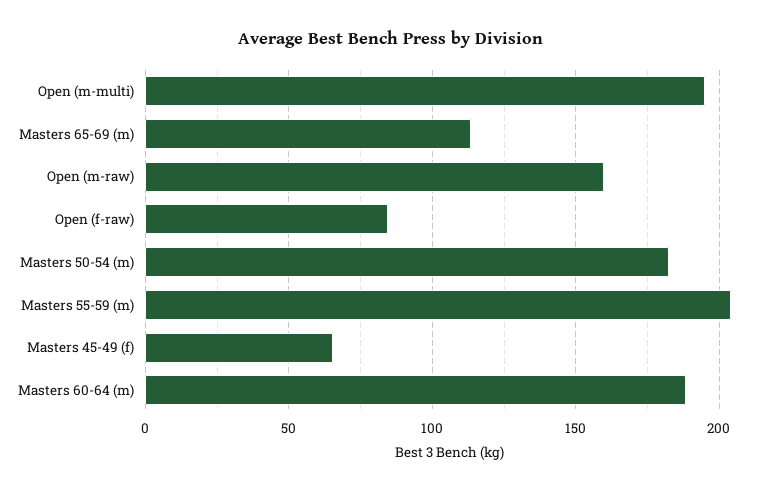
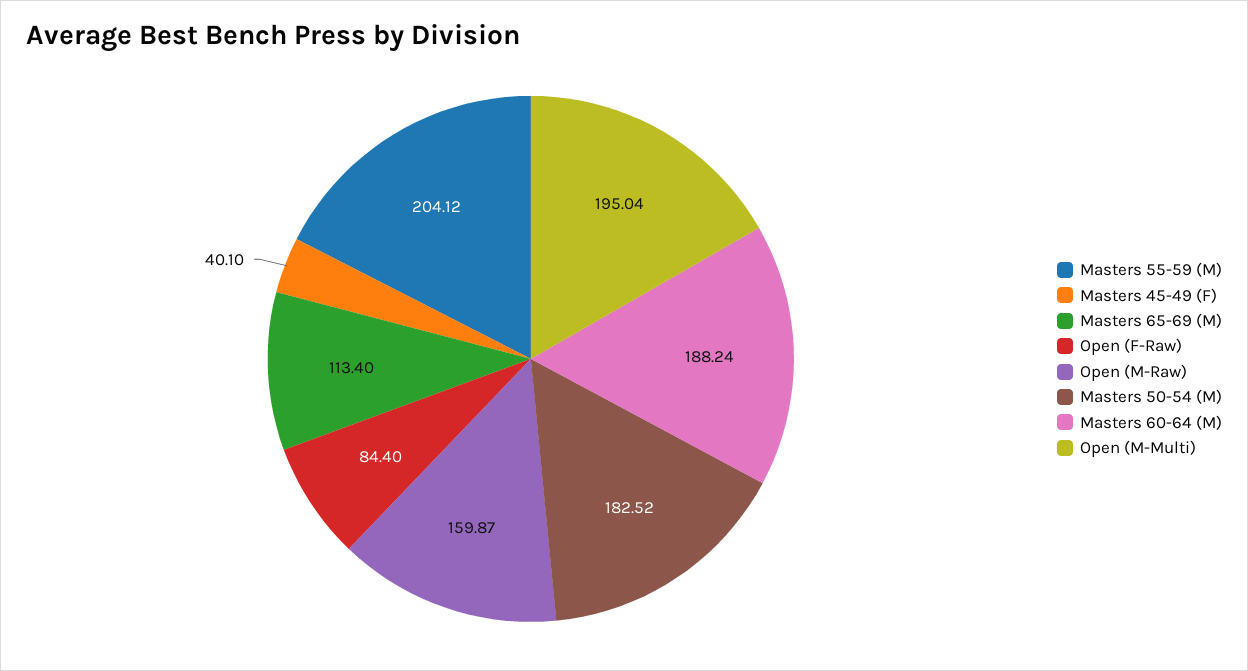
  {
    "Open (m-multi)": 195.04,
    "Masters 65-69 (m)": 113.4,
    "Open (m-raw)": 159.87,
    "Open (f-raw)": 84.4,
    "Masters 50-54 (m)": 182.52,
    "Masters 55-59 (m)": 204.12,
-   "Masters 45-49 (f)": 65,
+   "Masters 45-49 (f)": 40.1,
    "Masters 60-64 (m)": 188.24
  }

